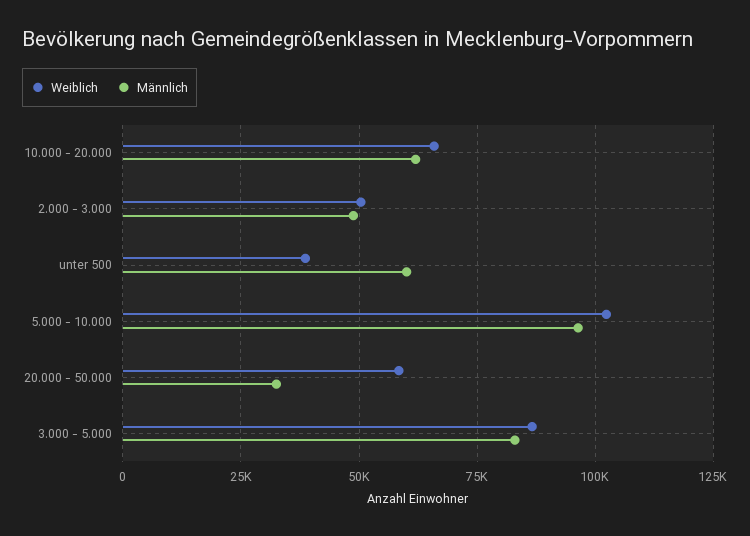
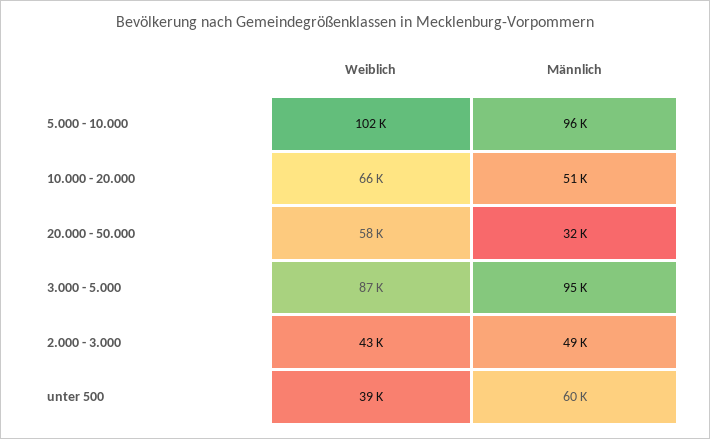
  {
    "Weiblich": {
      "10.000 - 20.000": 66000,
-     "2.000 - 3.000": 50000,
+     "2.000 - 3.000": 43000,
      "unter 500": 39000,
      "5.000 - 10.000": 102000,
      "20.000 - 50.000": 58000,
      "3.000 - 5.000": 87000
    },
    "Männlich": {
-     "10.000 - 20.000": 62500,
+     "10.000 - 20.000": 51000,
      "2.000 - 3.000": 49000,
      "unter 500": 60000,
      "5.000 - 10.000": 96000,
      "20.000 - 50.000": 32000,
-     "3.000 - 5.000": 82500
+     "3.000 - 5.000": 95000
    }
  }

